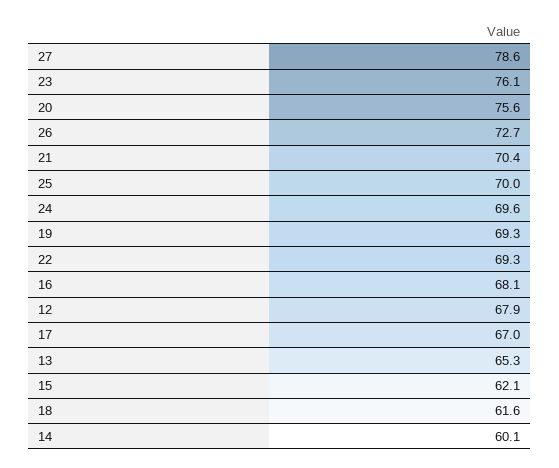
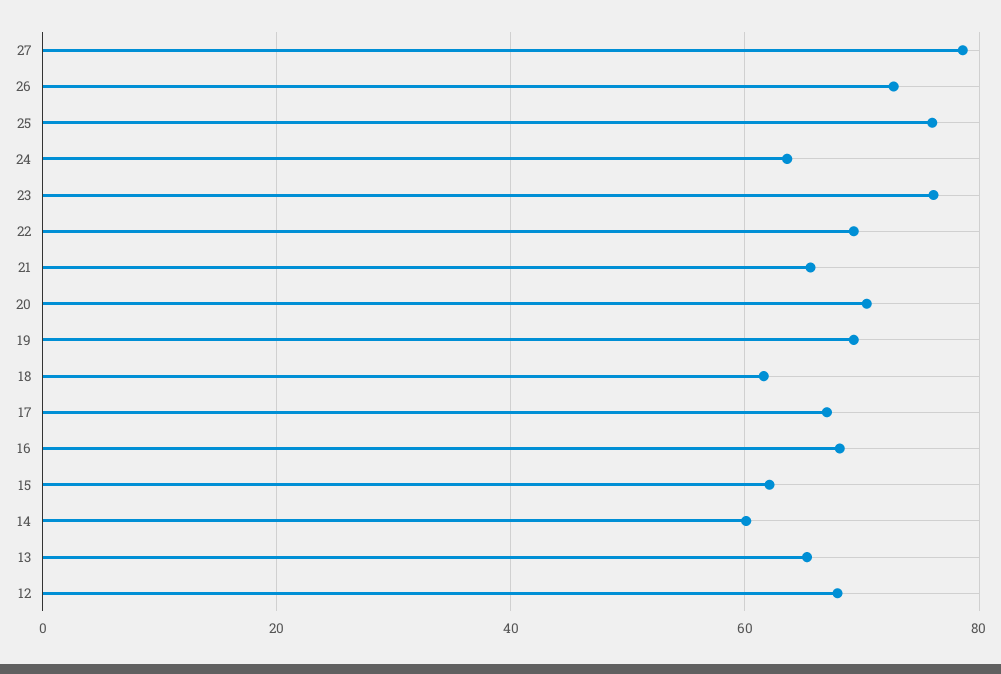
  {
    "27": 78.6,
    "23": 76.1,
-   "20": 75.6,
+   "20": 70,
    "26": 72.7,
-   "21": 70.4,
+   "21": 66,
-   "25": 70,
+   "25": 76,
-   "24": 69.6,
+   "24": 64,
    "19": 69.3,
    "22": 69.3,
    "16": 68.1,
    "12": 67.9,
    "17": 67,
    "13": 65.3,
    "15": 62.1,
    "18": 61.6,
    "14": 60.1
  }

